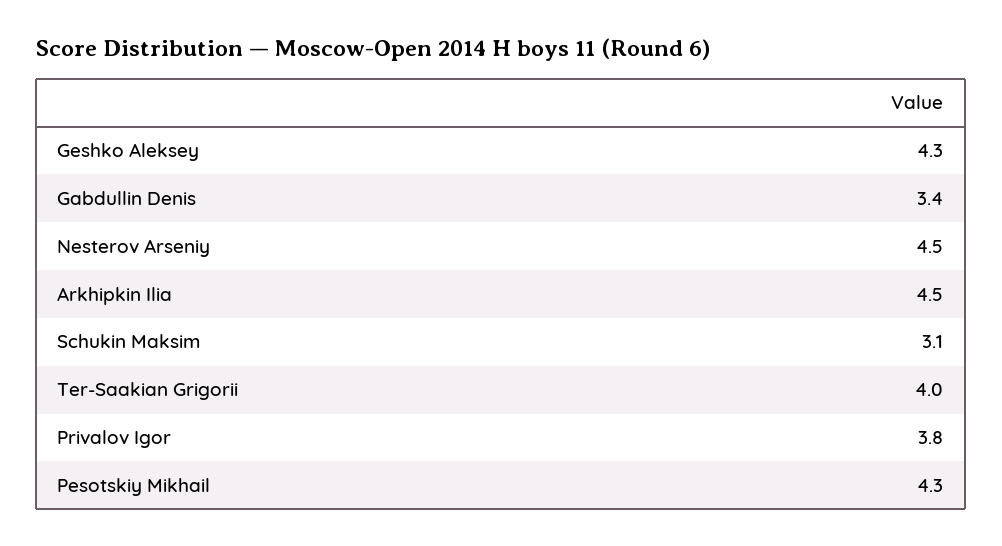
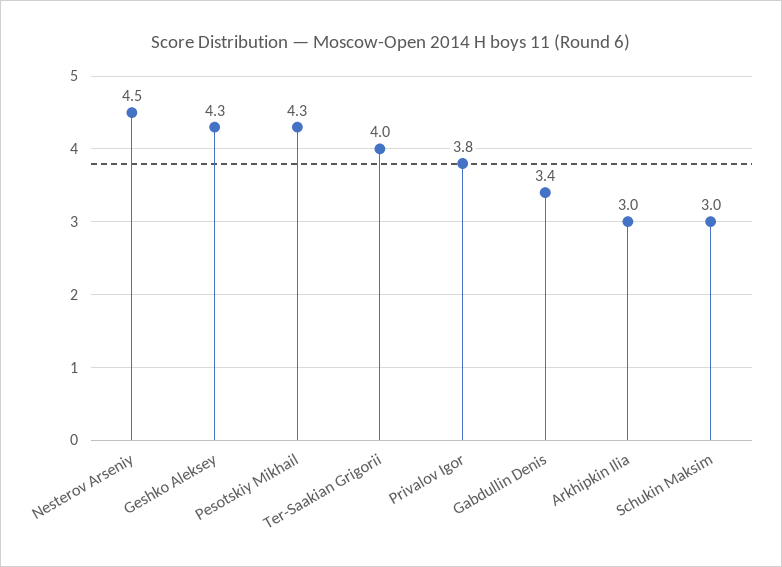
  {
    "Geshko Aleksey": 4.3,
    "Gabdullin Denis": 3.4,
    "Nesterov Arseniy": 4.5,
-   "Arkhipkin Ilia": 4.5,
+   "Arkhipkin Ilia": 3,
-   "Schukin Maksim": 3.1,
+   "Schukin Maksim": 3,
    "Ter-Saakian Grigorii": 4,
    "Privalov Igor": 3.8,
    "Pesotskiy Mikhail": 4.3
  }

